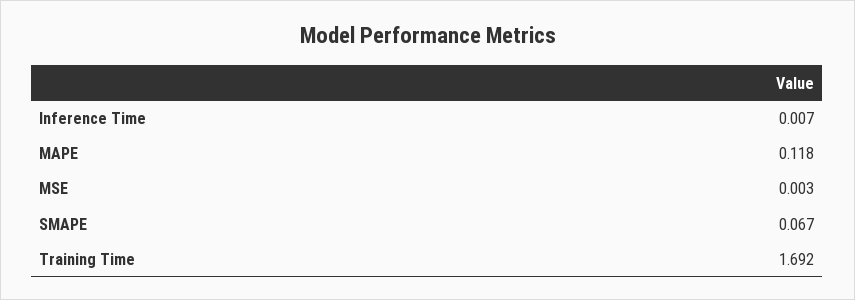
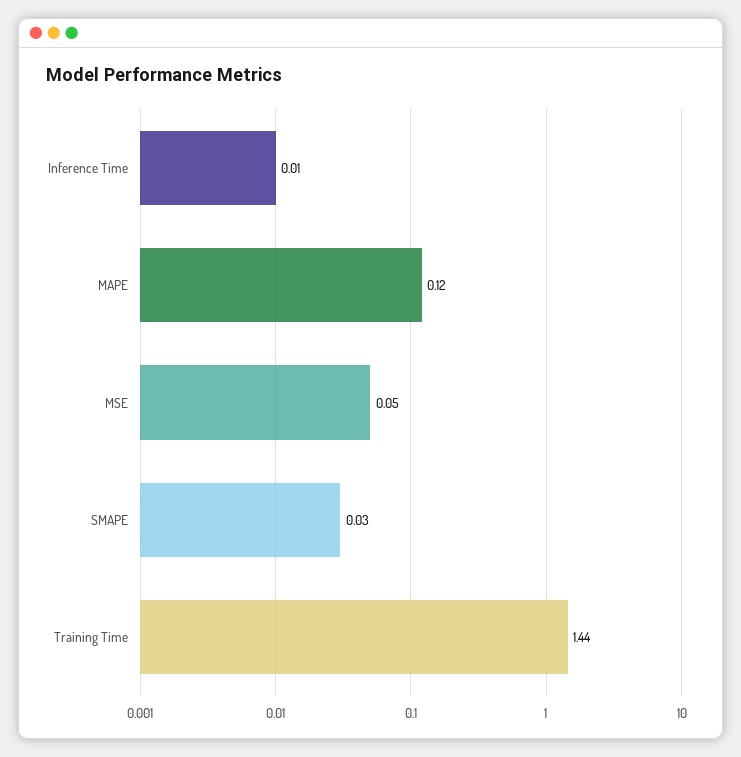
  {
    "Inference Time": 0.007,
    "MAPE": 0.118,
-   "MSE": 0.003,
+   "MSE": 0.05,
-   "SMAPE": 0.067,
+   "SMAPE": 0.03,
-   "Training Time": 1.692
+   "Training Time": 1.44
  }

